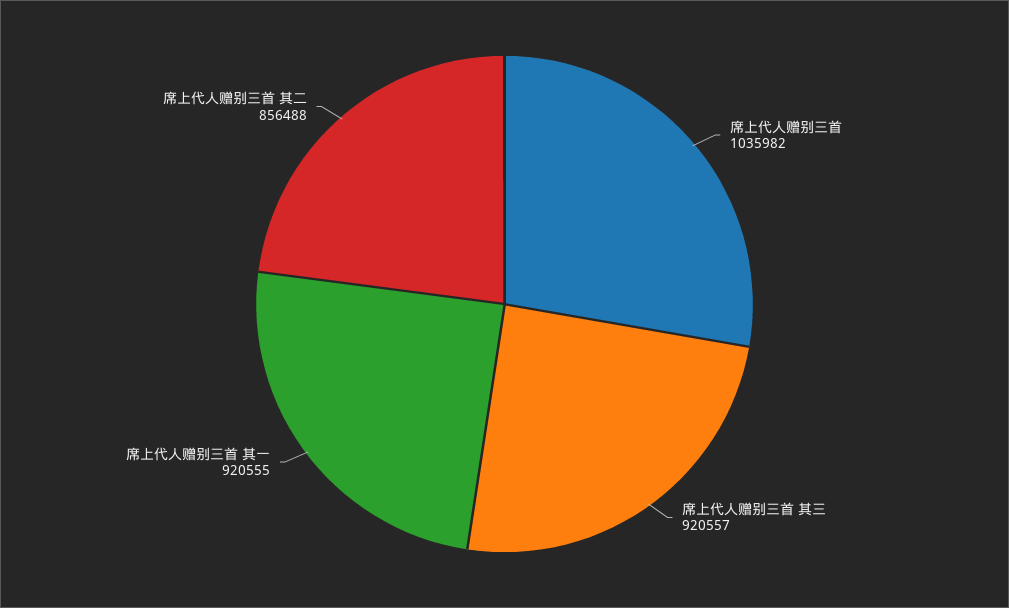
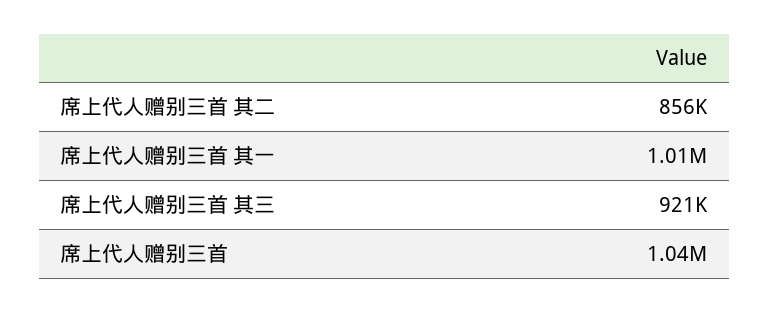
  {
    "席上代人赠别三首": 1035982,
    "席上代人赠别三首 其三": 920557,
-   "席上代人赠别三首 其一": 920555,
+   "席上代人赠别三首 其一": 1010000,
    "席上代人赠别三首 其二": 856488
  }

